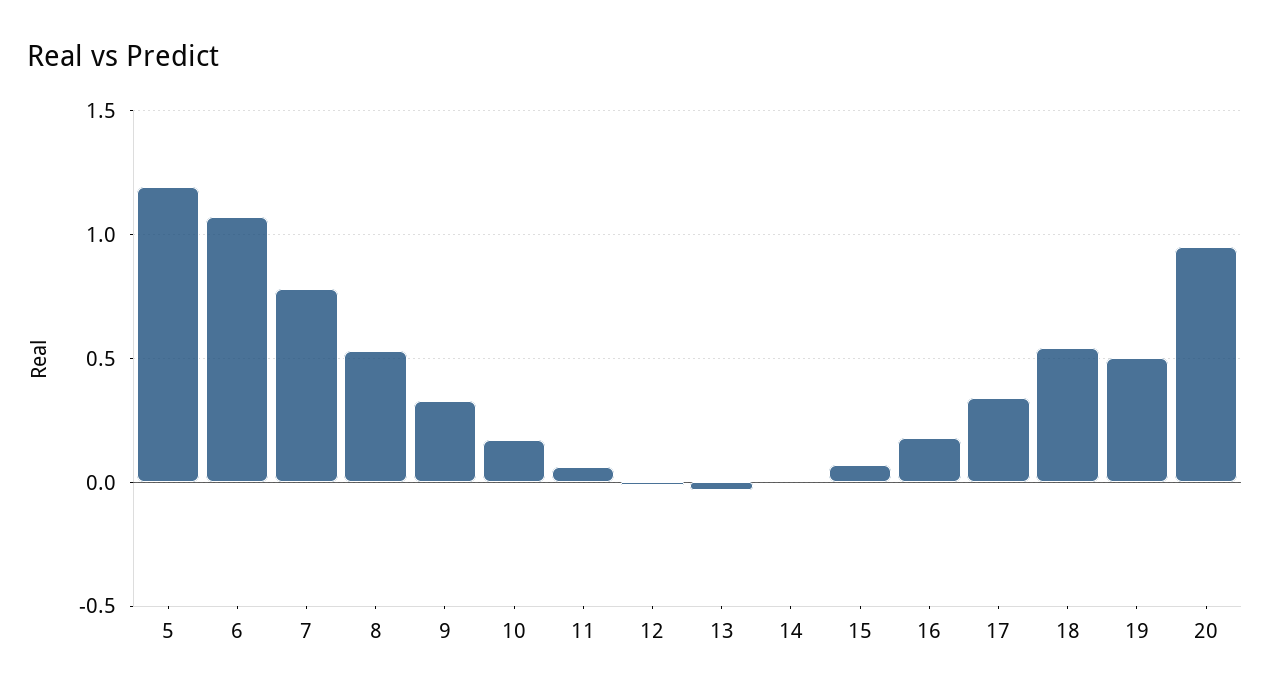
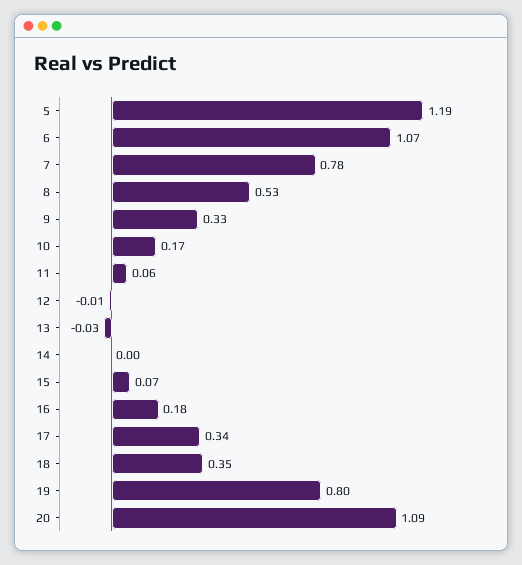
  {
    "5": 1.19,
    "6": 1.07,
    "7": 0.78,
    "8": 0.53,
    "9": 0.33,
    "10": 0.17,
    "11": 0.06,
    "12": -0.01,
    "13": -0.03,
    "14": 0,
    "15": 0.07,
    "16": 0.18,
    "17": 0.34,
-   "18": 0.55,
+   "18": 0.35,
-   "19": 0.5,
+   "19": 0.8,
-   "20": 0.95
+   "20": 1.09
  }

